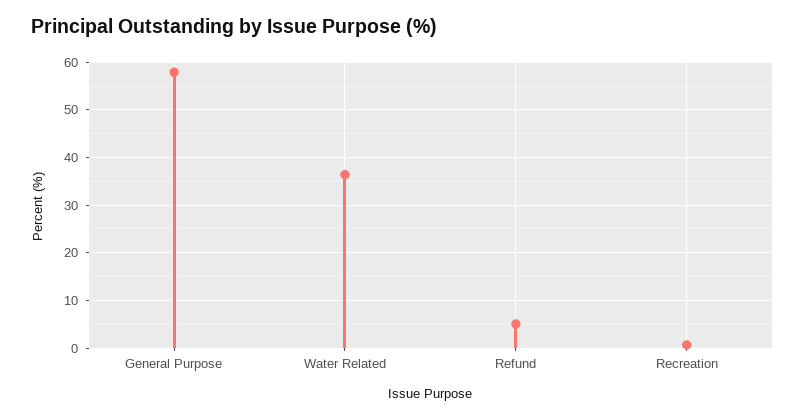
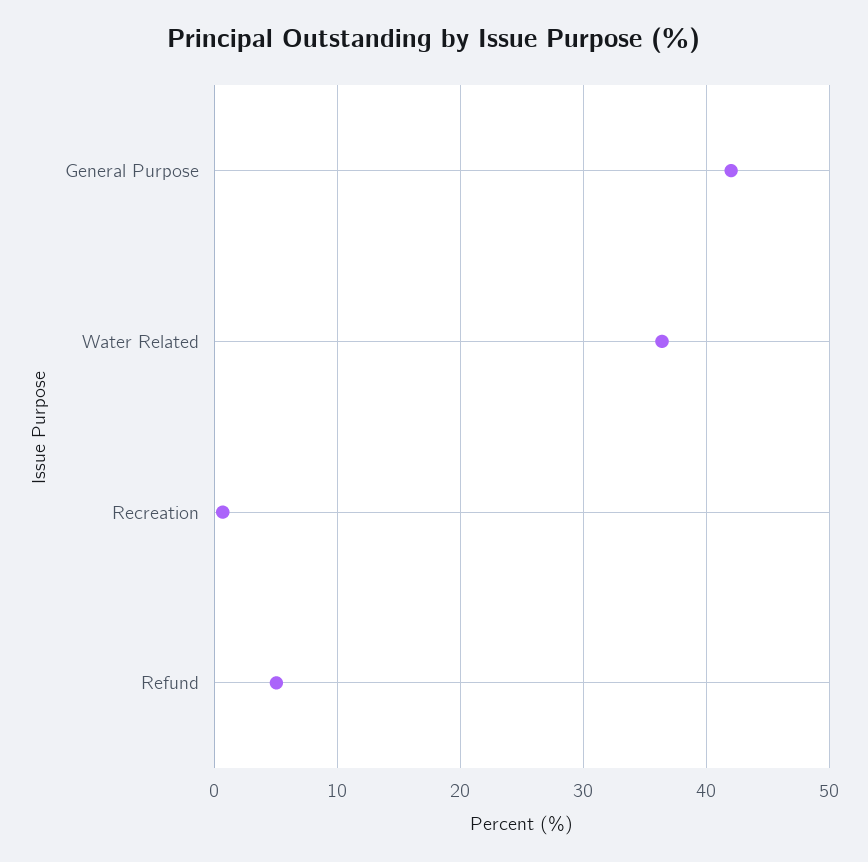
  {
-   "General Purpose": 58,
+   "General Purpose": 42,
    "Water Related": 36,
    "Refund": 5,
    "Recreation": 1
  }

